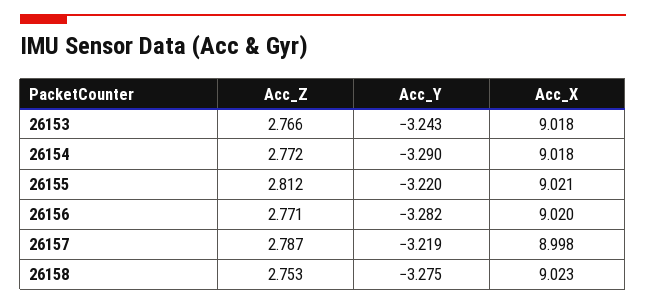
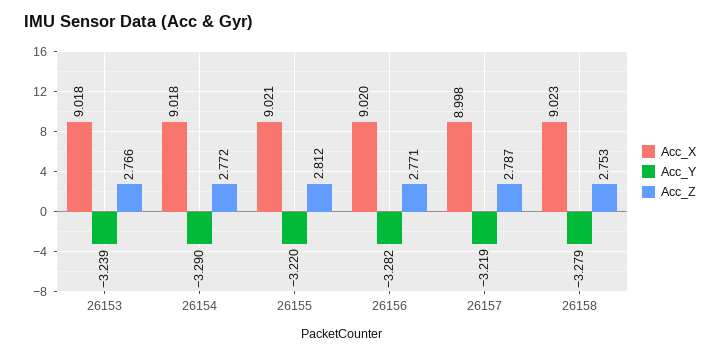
  {
    "Acc_Z": {
      "26153": 2.766,
      "26154": 2.772,
      "26155": 2.812,
      "26156": 2.771,
      "26157": 2.787,
      "26158": 2.753
    },
    "Acc_Y": {
-     "26153": -3.243,
+     "26153": -3.239,
      "26154": -3.29,
      "26155": -3.22,
      "26156": -3.282,
      "26157": -3.219,
-     "26158": -3.275
+     "26158": -3.279
    },
    "Acc_X": {
      "26153": 9.018,
      "26154": 9.018,
      "26155": 9.021,
      "26156": 9.02,
      "26157": 8.998,
      "26158": 9.023
    }
  }

